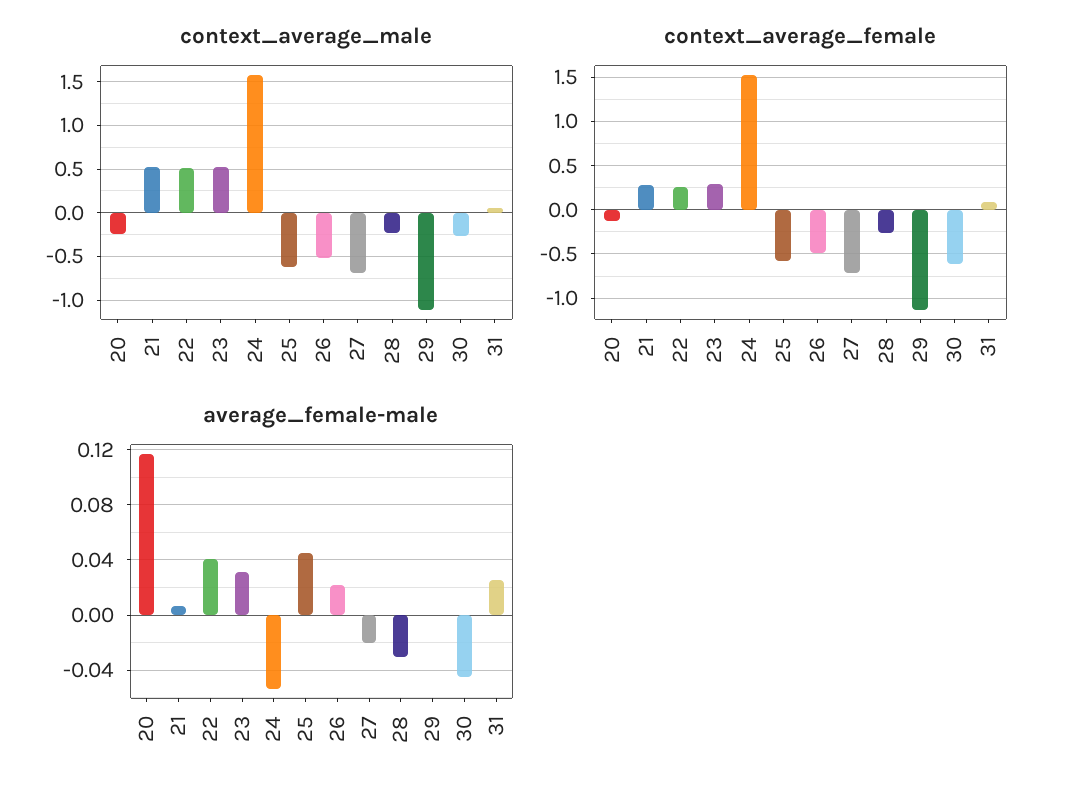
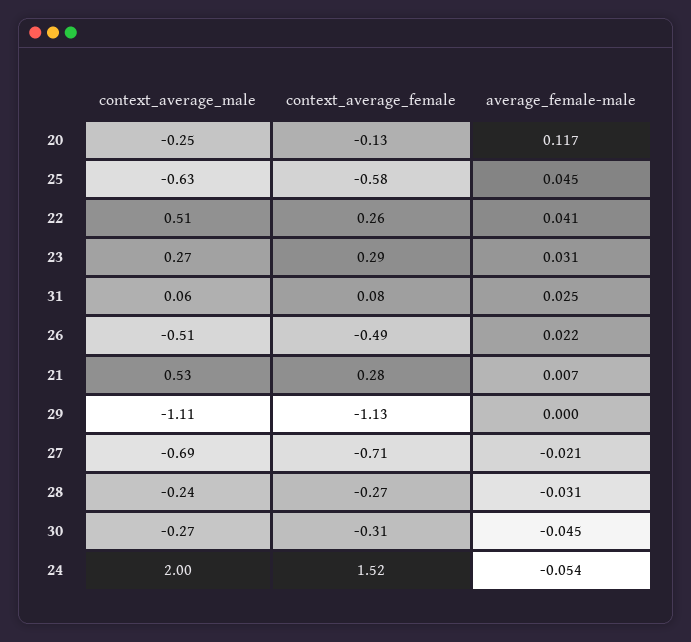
  {
    "context_average_male": {
      "20": -0.25,
      "21": 0.53,
      "22": 0.51,
-     "23": 0.5,
+     "23": 0.27,
-     "24": 1.6,
+     "24": 2,
      "25": -0.63,
      "26": -0.51,
      "27": -0.69,
      "28": -0.24,
      "29": -1.11,
      "30": -0.27,
      "31": 0.06
    },
    "context_average_female": {
      "20": -0.13,
      "21": 0.28,
      "22": 0.26,
      "23": 0.29,
      "24": 1.52,
      "25": -0.58,
      "26": -0.49,
      "27": -0.71,
      "28": -0.27,
      "29": -1.13,
-     "30": -0.6,
+     "30": -0.31,
      "31": 0.08
    },
    "average_female-male": {
      "20": 0.117,
      "21": 0.007,
      "22": 0.041,
      "23": 0.031,
      "24": -0.054,
      "25": 0.045,
      "26": 0.022,
      "27": -0.021,
      "28": -0.031,
      "29": 0,
      "30": -0.045,
      "31": 0.025
    }
  }

